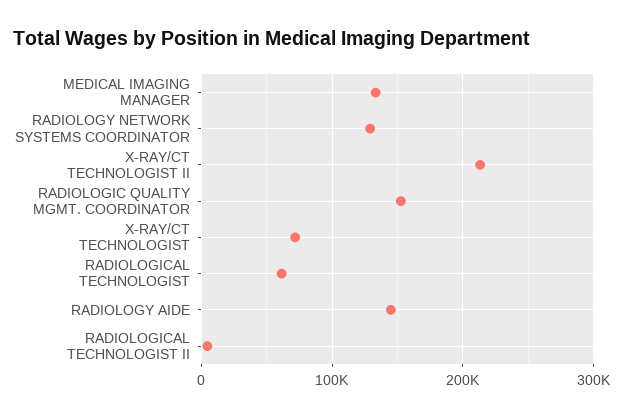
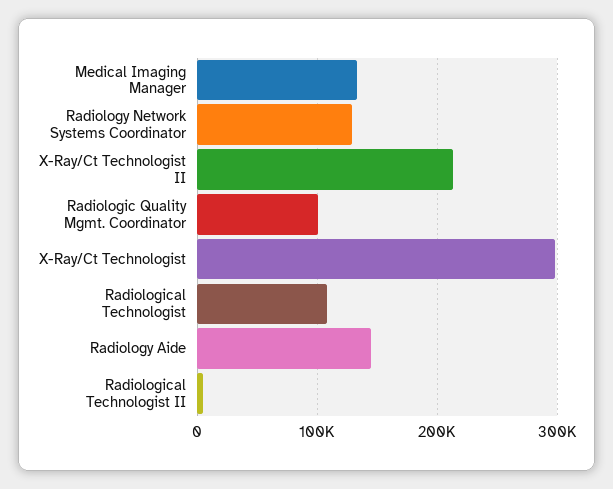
  {
    "MEDICAL IMAGING MANAGER": 130000,
    "RADIOLOGY NETWORK SYSTEMS COORDINATOR": 130000,
    "X-RAY/CT TECHNOLOGIST II": 210000,
-   "RADIOLOGIC QUALITY MGMT. COORDINATOR": 150000,
+   "RADIOLOGIC QUALITY MGMT. COORDINATOR": 100000,
-   "X-RAY/CT TECHNOLOGIST": 70000,
+   "X-RAY/CT TECHNOLOGIST": 300000,
-   "RADIOLOGICAL TECHNOLOGIST": 60000,
+   "RADIOLOGICAL TECHNOLOGIST": 110000,
    "RADIOLOGY AIDE": 140000,
    "RADIOLOGICAL TECHNOLOGIST II": 0
  }

